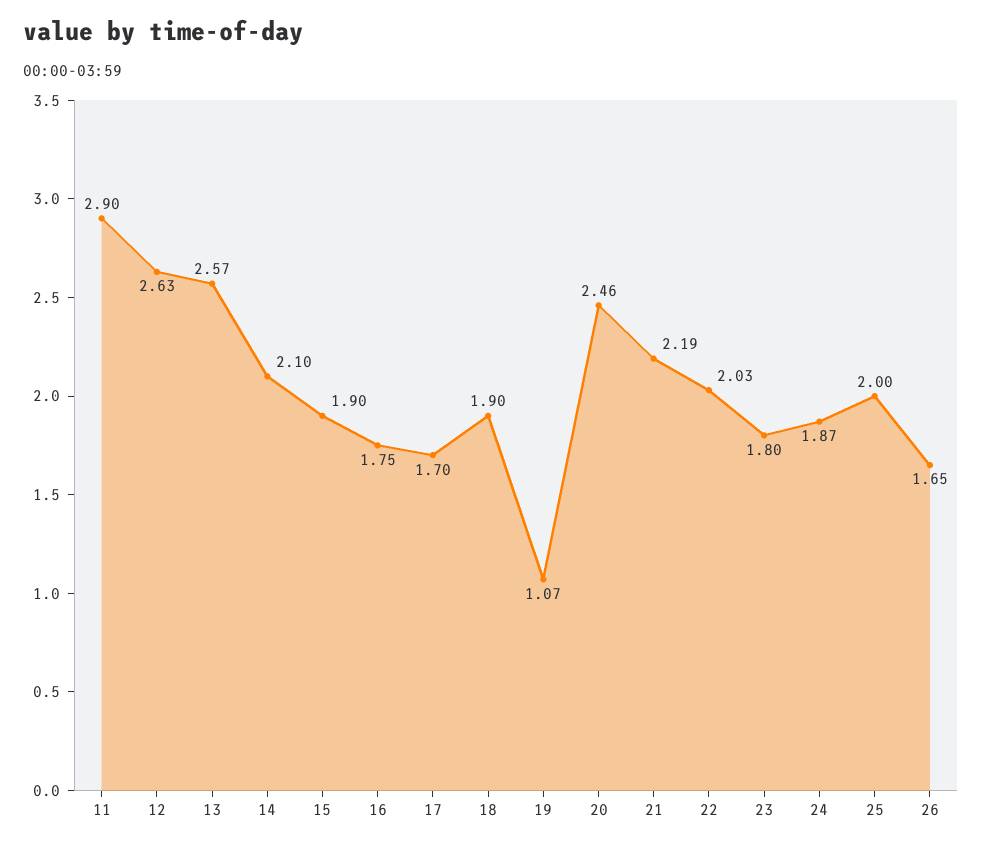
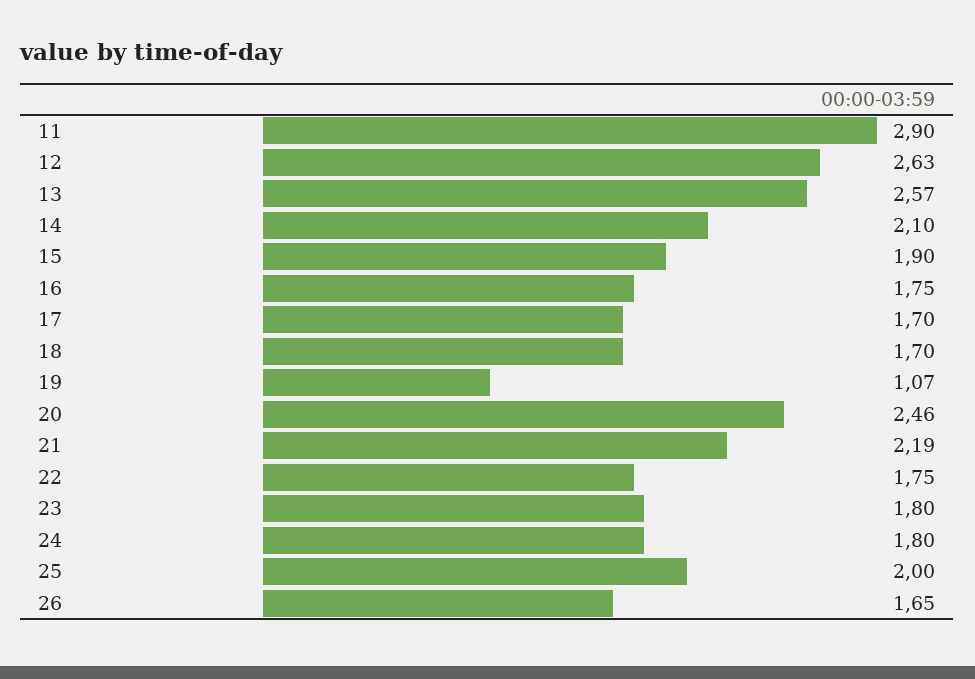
  {
    "11": 2.9,
    "12": 2.63,
    "13": 2.57,
    "14": 2.1,
    "15": 1.9,
    "16": 1.75,
    "17": 1.7,
-   "18": 1.9,
+   "18": 1.7,
    "19": 1.07,
    "20": 2.46,
    "21": 2.19,
-   "22": 2.03,
+   "22": 1.75,
    "23": 1.8,
-   "24": 1.87,
+   "24": 1.8,
    "25": 2,
    "26": 1.65
  }

